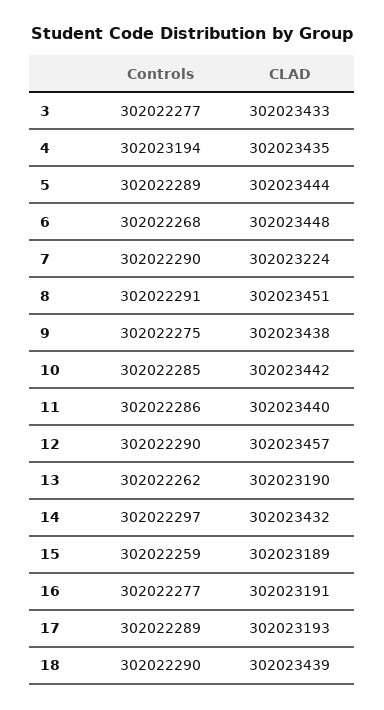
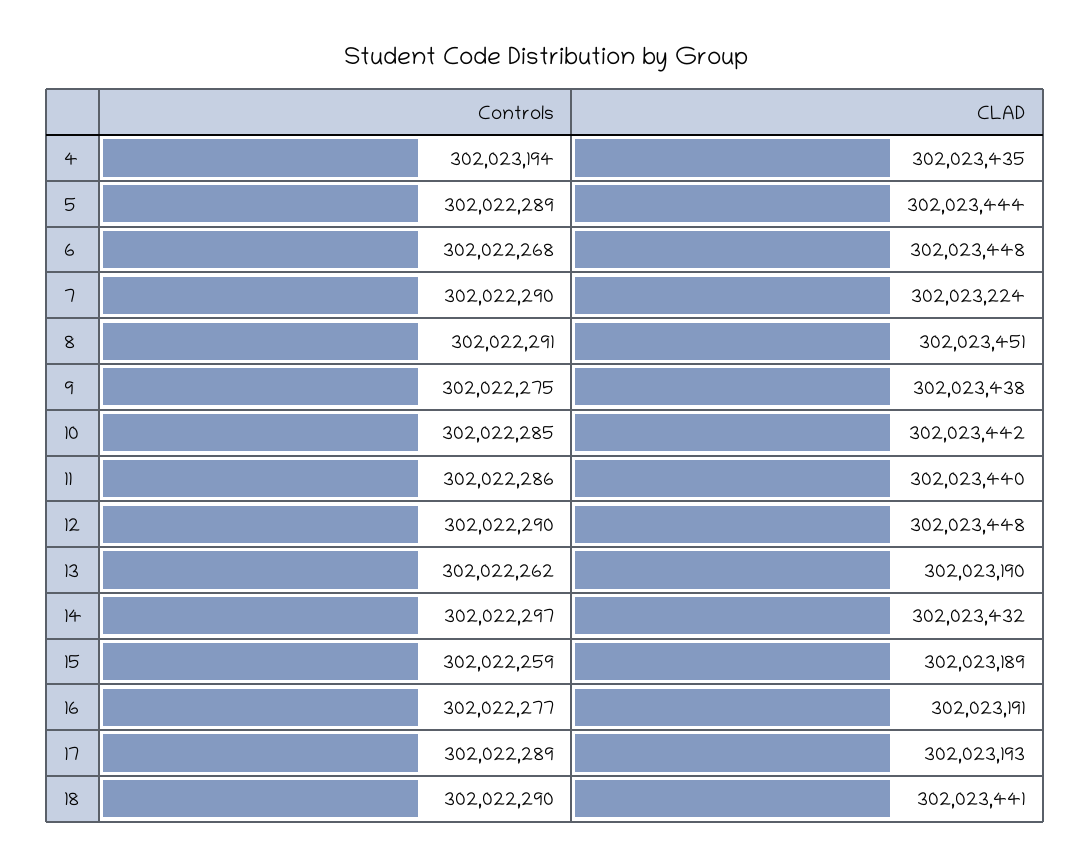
  {
    "Controls": {
-     "3": 302022277,
      "4": 302023194,
      "5": 302022289,
      "6": 302022268,
      "7": 302022290,
      "8": 302022291,
      "9": 302022275,
      "10": 302022285,
      "11": 302022286,
      "12": 302022290,
      "13": 302022262,
      "14": 302022297,
      "15": 302022259,
      "16": 302022277,
      "17": 302022289,
      "18": 302022290
    },
    "CLAD": {
-     "3": 302023433,
      "4": 302023435,
      "5": 302023444,
      "6": 302023448,
      "7": 302023224,
      "8": 302023451,
      "9": 302023438,
      "10": 302023442,
      "11": 302023440,
-     "12": 302023457,
+     "12": 302023448,
      "13": 302023190,
      "14": 302023432,
      "15": 302023189,
      "16": 302023191,
      "17": 302023193,
-     "18": 302023439
+     "18": 302023441
    }
  }

